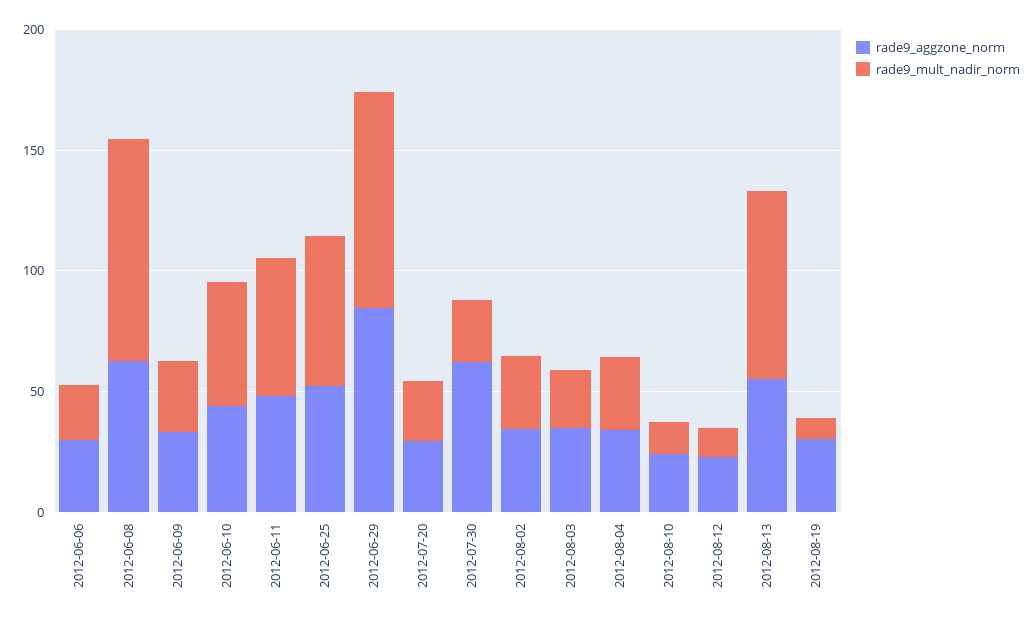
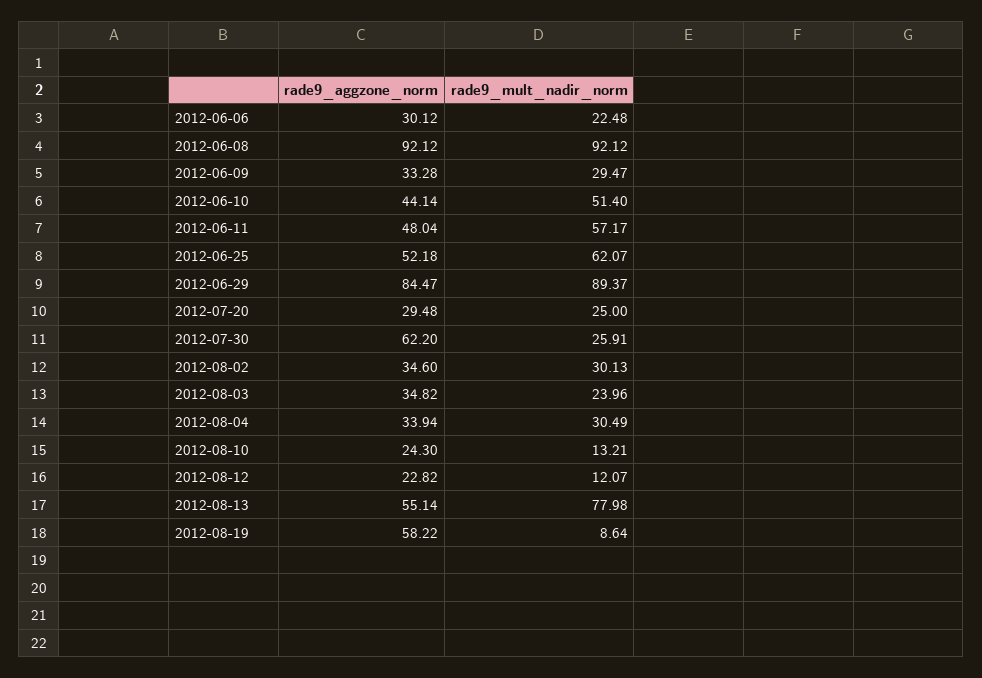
  {
    "rade9_aggzone_norm": {
      "2012-06-06": 30.12,
-     "2012-06-08": 60,
+     "2012-06-08": 92.12,
      "2012-06-09": 33.28,
      "2012-06-10": 44.14,
      "2012-06-11": 48.04,
      "2012-06-25": 52.18,
      "2012-06-29": 84.47,
      "2012-07-20": 29.48,
      "2012-07-30": 62.2,
      "2012-08-02": 34.6,
      "2012-08-03": 34.82,
      "2012-08-04": 33.94,
      "2012-08-10": 24.3,
      "2012-08-12": 22.82,
      "2012-08-13": 55.14,
-     "2012-08-19": 30
+     "2012-08-19": 58.22
    },
    "rade9_mult_nadir_norm": {
      "2012-06-06": 22.48,
      "2012-06-08": 92.12,
      "2012-06-09": 29.47,
      "2012-06-10": 51.4,
      "2012-06-11": 57.17,
      "2012-06-25": 62.07,
      "2012-06-29": 89.37,
      "2012-07-20": 25,
      "2012-07-30": 25.91,
      "2012-08-02": 30.13,
      "2012-08-03": 23.96,
      "2012-08-04": 30.49,
      "2012-08-10": 13.21,
      "2012-08-12": 12.07,
      "2012-08-13": 77.98,
      "2012-08-19": 8.64
    }
  }

